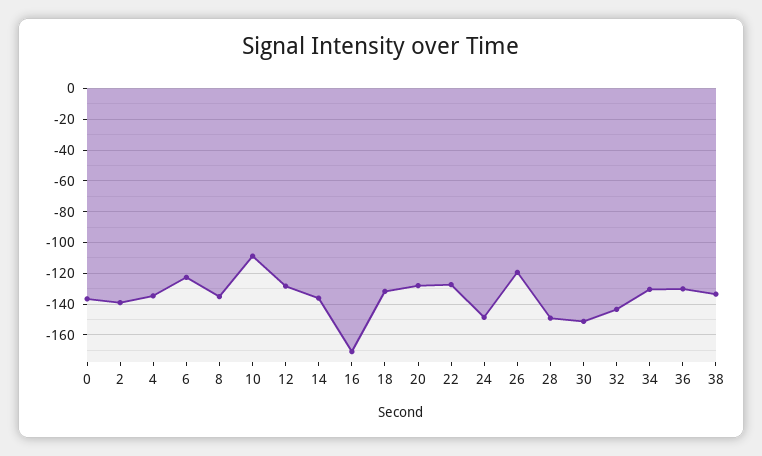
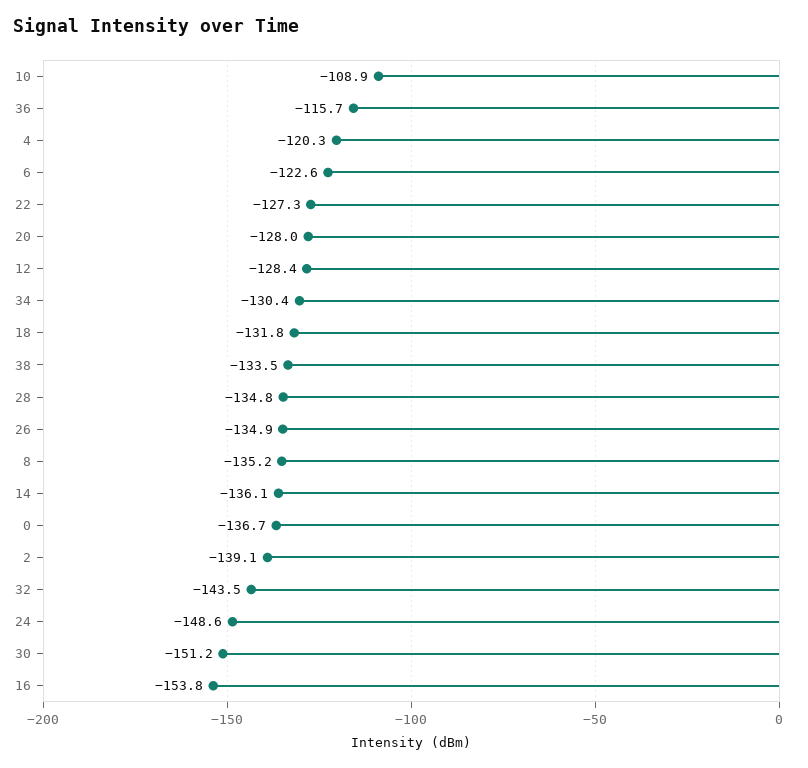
  {
    "0": -136.7,
    "2": -139.1,
-   "4": -135,
+   "4": -120.3,
    "6": -122.6,
    "8": -135.2,
    "10": -108.9,
    "12": -128.4,
    "14": -136.1,
-   "16": -170,
+   "16": -153.8,
    "18": -131.8,
    "20": -128,
    "22": -127.3,
    "24": -148.6,
-   "26": -120,
+   "26": -134.9,
-   "28": -150,
+   "28": -134.8,
    "30": -151.2,
    "32": -143.5,
    "34": -130.4,
-   "36": -130,
+   "36": -115.7,
    "38": -133.5
  }

